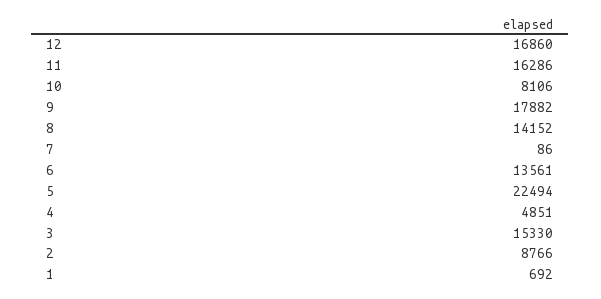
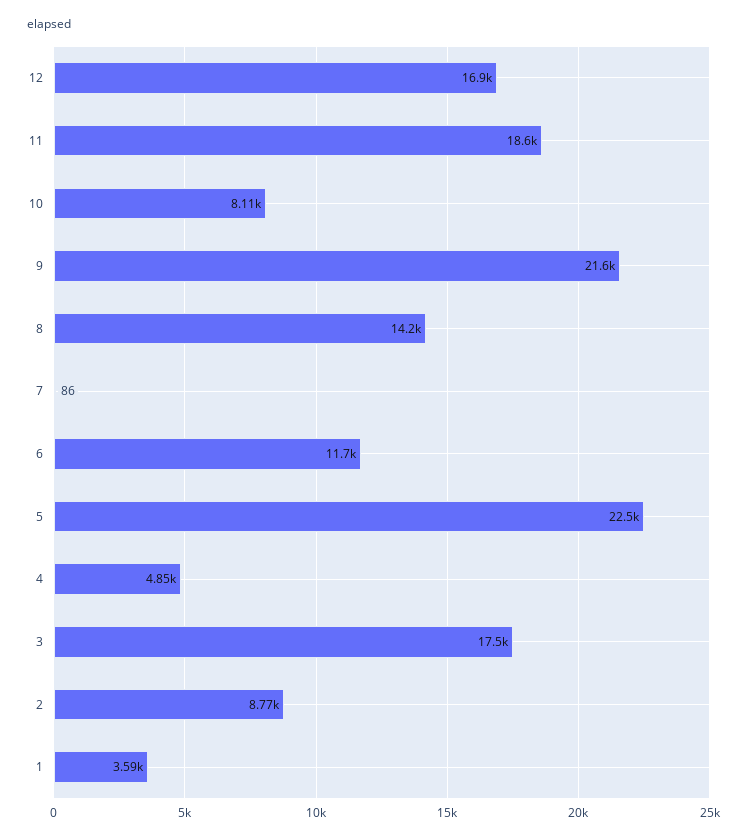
  {
    "12": 16860,
-   "11": 16286,
+   "11": 18600,
    "10": 8106,
-   "9": 17882,
+   "9": 21600,
    "8": 14152,
    "7": 86,
-   "6": 13561,
+   "6": 11700,
    "5": 22494,
    "4": 4851,
-   "3": 15330,
+   "3": 17500,
    "2": 8766,
-   "1": 692
+   "1": 3590
  }

